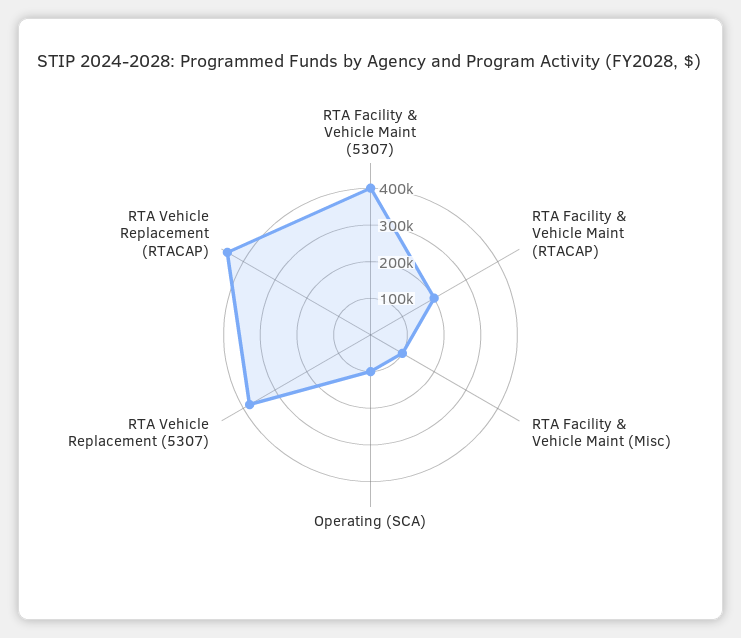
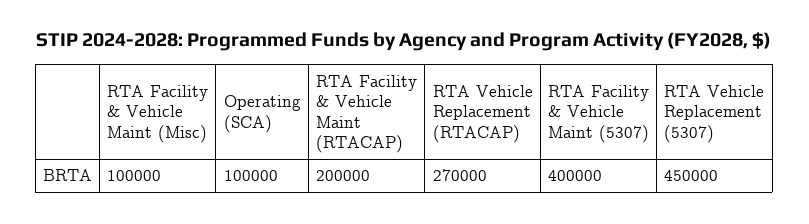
  {
    "RTA Facility & Vehicle Maint (5307)": 400000,
    "RTA Facility & Vehicle Maint (RTACAP)": 200000,
    "RTA Facility & Vehicle Maint (Misc)": 100000,
    "Operating (SCA)": 100000,
-   "RTA Vehicle Replacement (5307)": 375000,
+   "RTA Vehicle Replacement (5307)": 450000,
-   "RTA Vehicle Replacement (RTACAP)": 450000
+   "RTA Vehicle Replacement (RTACAP)": 270000
  }

